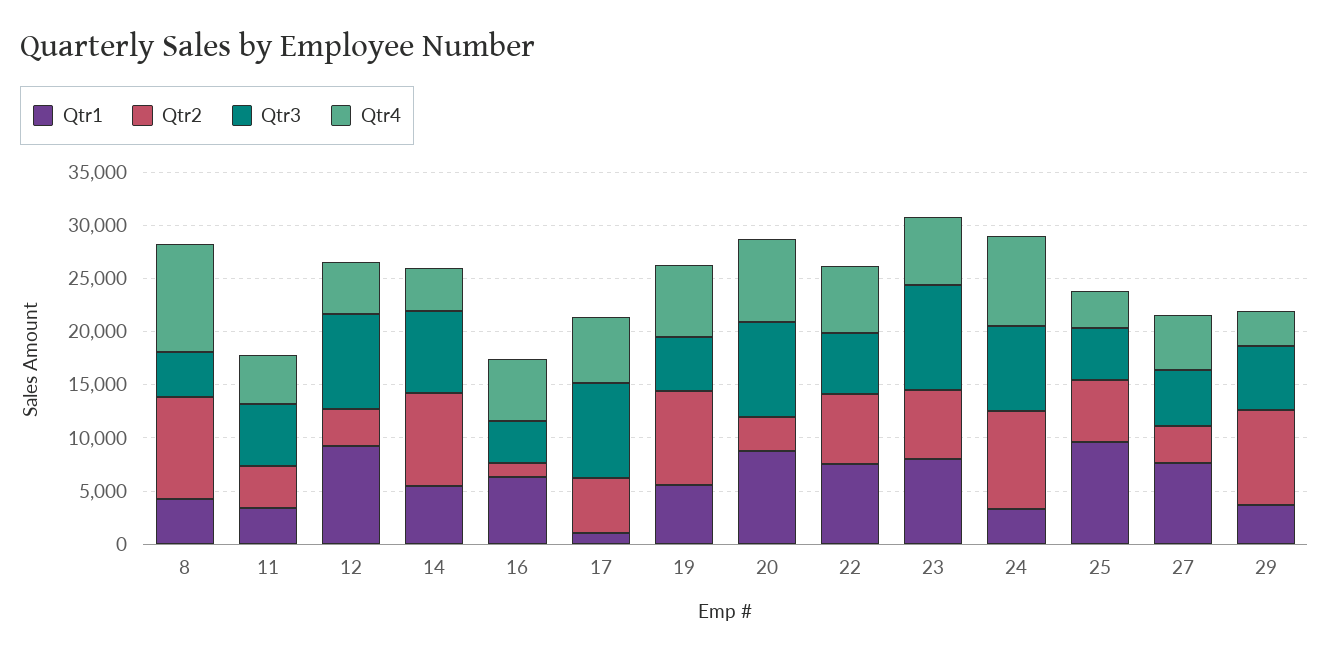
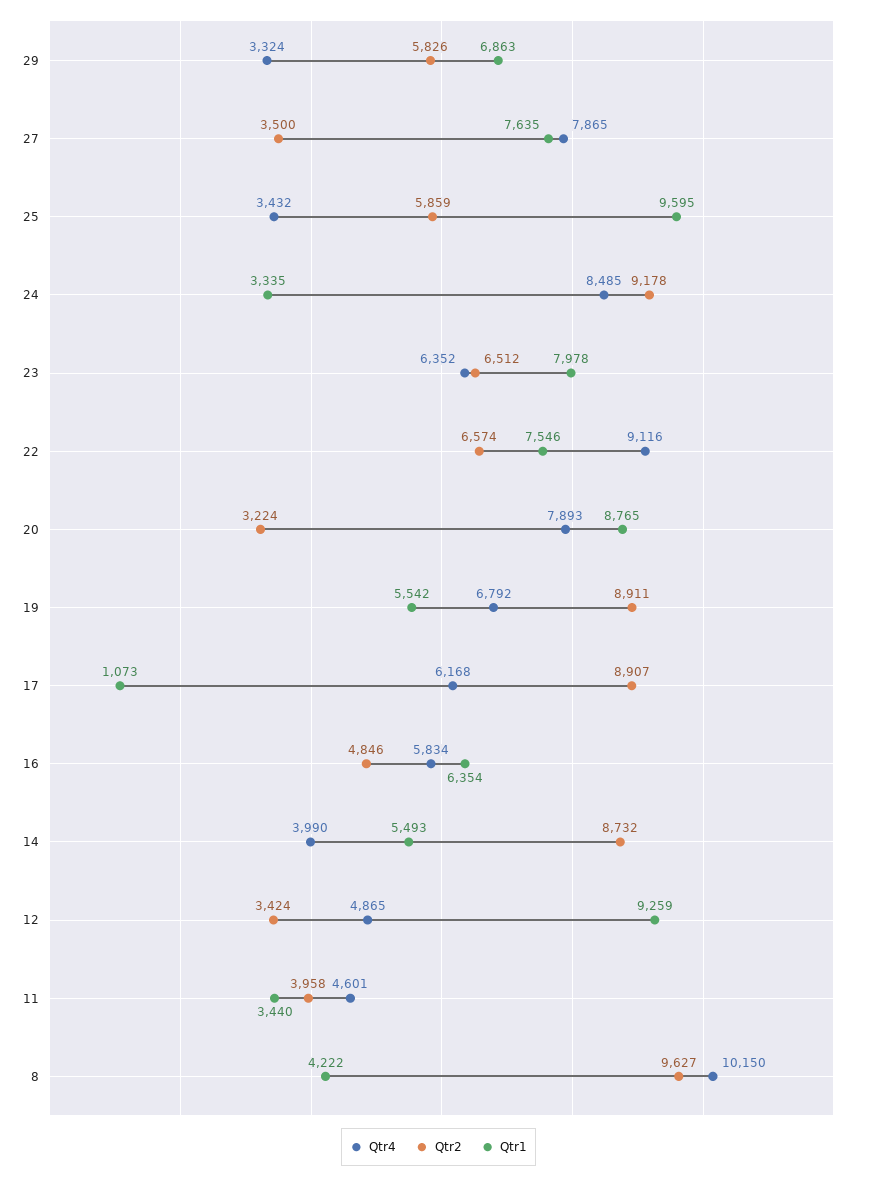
  {
    "Qtr1": {
      "8": 4222,
      "11": 3440,
      "12": 9259,
      "14": 5493,
      "16": 6354,
      "17": 1073,
      "19": 5542,
      "20": 8765,
      "22": 7546,
      "23": 7978,
      "24": 3335,
      "25": 9595,
      "27": 7635,
-     "29": 4000
+     "29": 6863
    },
    "Qtr2": {
      "8": 9627,
      "11": 3958,
      "12": 3424,
      "14": 8732,
-     "16": 1000,
+     "16": 4846,
-     "17": 5000,
+     "17": 8907,
      "19": 8911,
      "20": 3224,
      "22": 6574,
      "23": 6512,
      "24": 9178,
      "25": 5859,
      "27": 3500,
-     "29": 9000
+     "29": 5826
    },
-   "Qtr3": {
-     "8": 4000,
-     "11": 6000,
-     "12": 9000,
-     "14": 8000,
-     "16": 4000,
-     "17": 9000,
-     "19": 5000,
-     "20": 9000,
-     "22": 6000,
-     "23": 10000,
-     "24": 8000,
-     "25": 5000,
-     "27": 5000,
-     "29": 6000
-   },
    "Qtr4": {
      "8": 10150,
      "11": 4601,
      "12": 4865,
      "14": 3990,
      "16": 5834,
      "17": 6168,
      "19": 6792,
      "20": 7893,
-     "22": 6000,
+     "22": 9116,
      "23": 6352,
      "24": 8485,
      "25": 3432,
-     "27": 5000,
+     "27": 7865,
      "29": 3324
    }
  }

